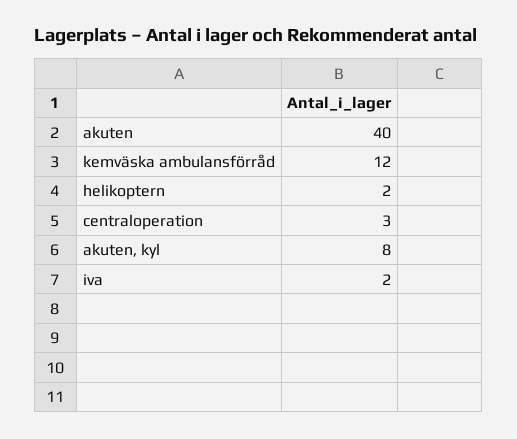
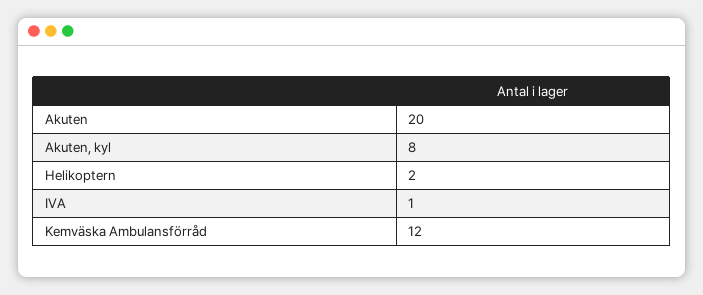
  {
-   "akuten": 40,
+   "akuten": 20,
    "kemväska ambulansförråd": 12,
    "helikoptern": 2,
-   "centraloperation": 3,
    "akuten, kyl": 8,
-   "iva": 2
+   "iva": 1
  }

